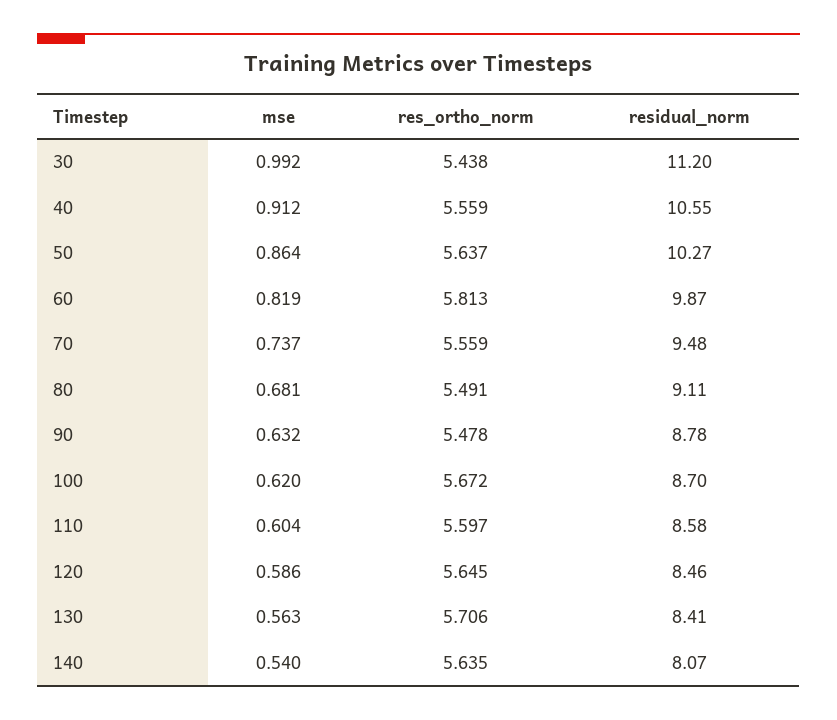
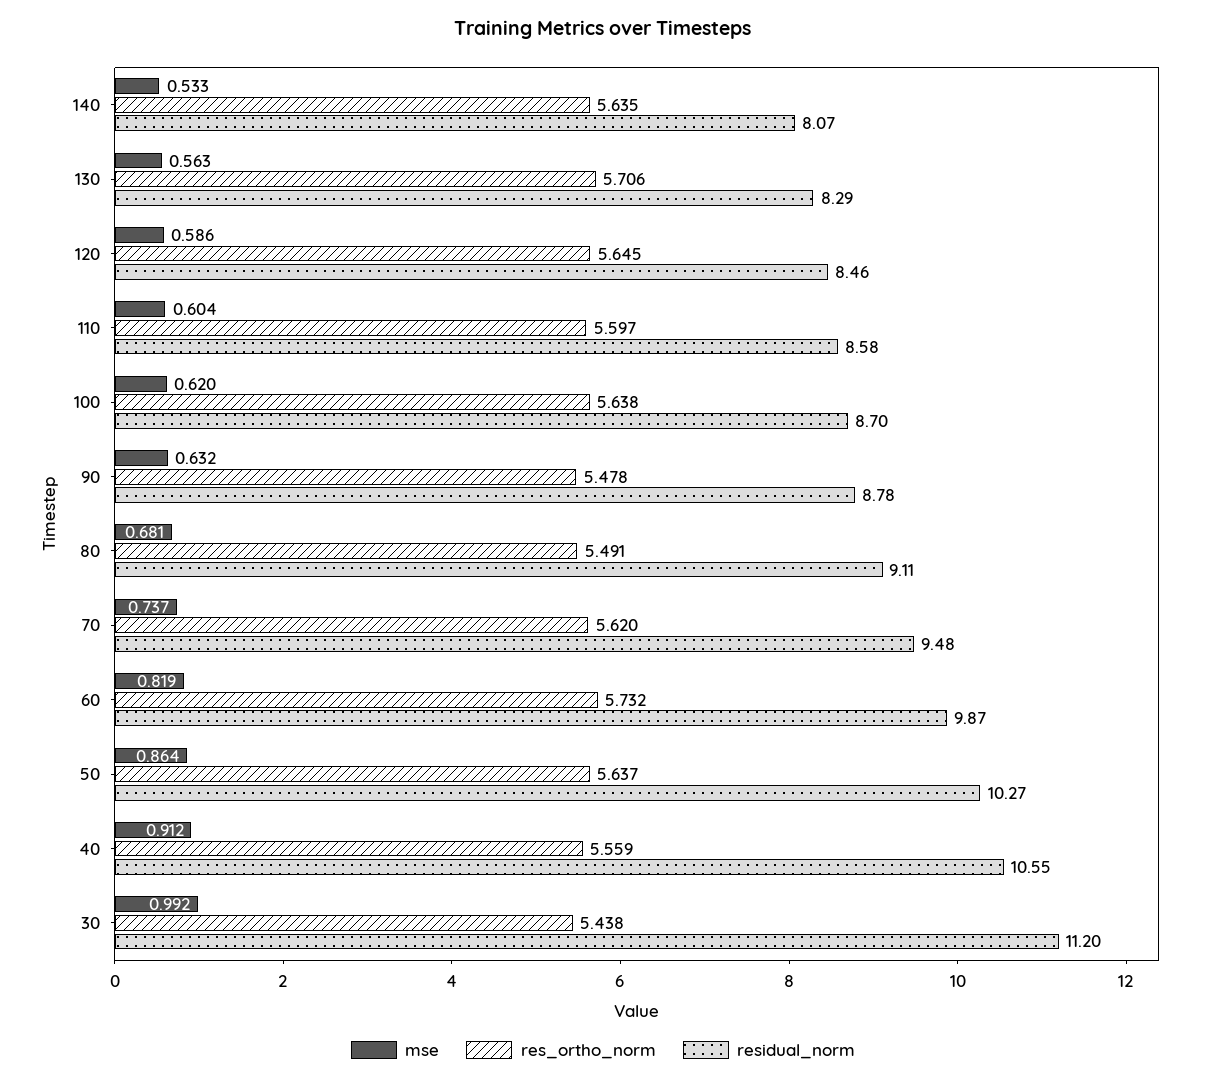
  {
    "mse": {
      "30": 0.992,
      "40": 0.912,
      "50": 0.864,
      "60": 0.819,
      "70": 0.737,
      "80": 0.681,
      "90": 0.632,
      "100": 0.62,
      "110": 0.604,
      "120": 0.586,
      "130": 0.563,
-     "140": 0.54
+     "140": 0.533
    },
    "res_ortho_norm": {
      "30": 5.438,
      "40": 5.559,
      "50": 5.637,
-     "60": 5.813,
+     "60": 5.732,
-     "70": 5.559,
+     "70": 5.62,
      "80": 5.491,
      "90": 5.478,
-     "100": 5.672,
+     "100": 5.638,
      "110": 5.597,
      "120": 5.645,
      "130": 5.706,
      "140": 5.635
    },
    "residual_norm": {
      "30": 11.2,
      "40": 10.55,
      "50": 10.27,
      "60": 9.87,
      "70": 9.48,
      "80": 9.11,
      "90": 8.78,
      "100": 8.7,
      "110": 8.58,
      "120": 8.46,
-     "130": 8.41,
+     "130": 8.29,
      "140": 8.07
    }
  }

